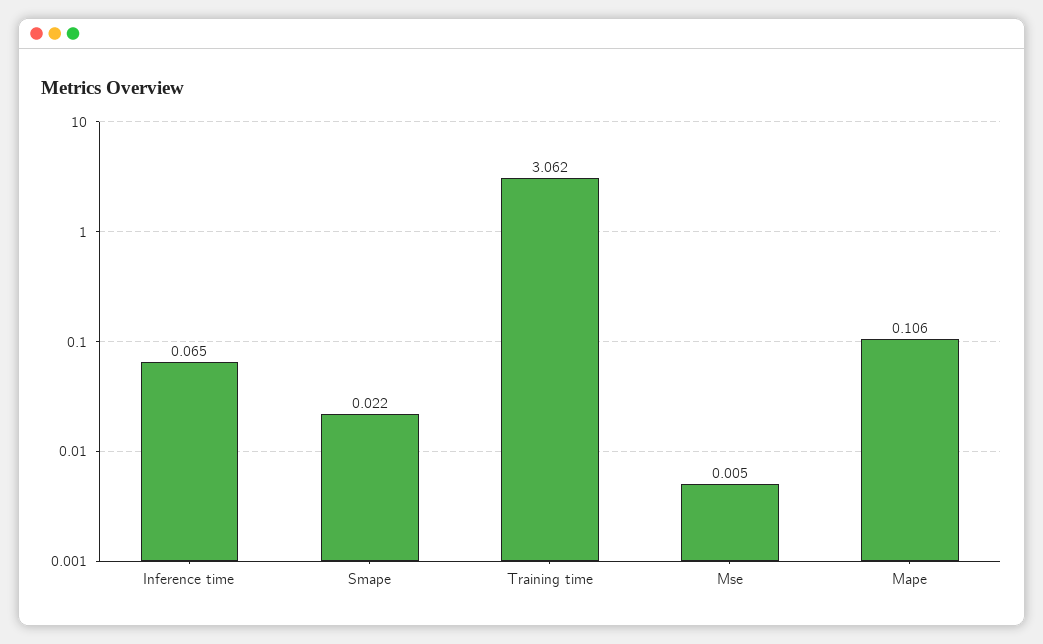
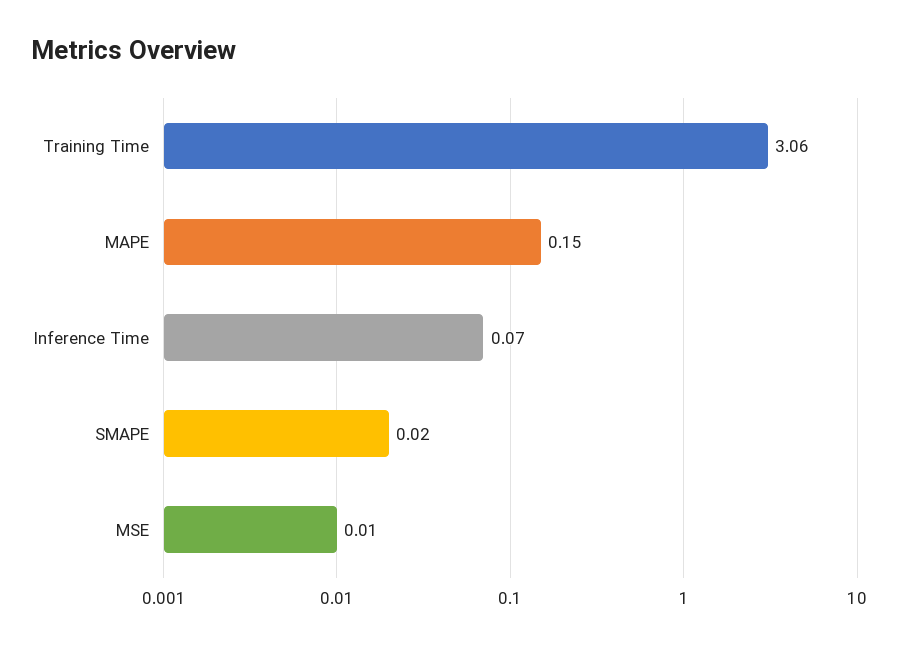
  {
    "Inference time": 0.065,
    "Smape": 0.022,
    "Training time": 3.062,
    "Mse": 0.005,
-   "Mape": 0.106
+   "Mape": 0.15
  }

